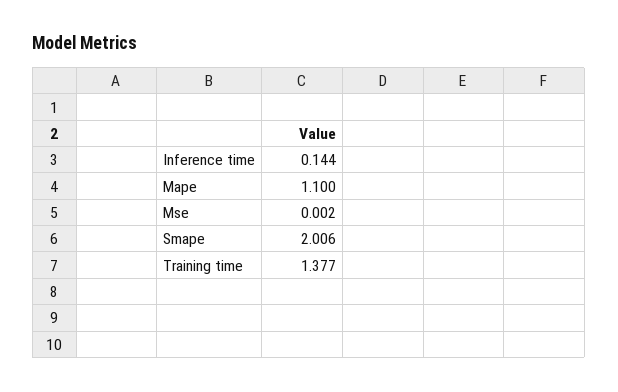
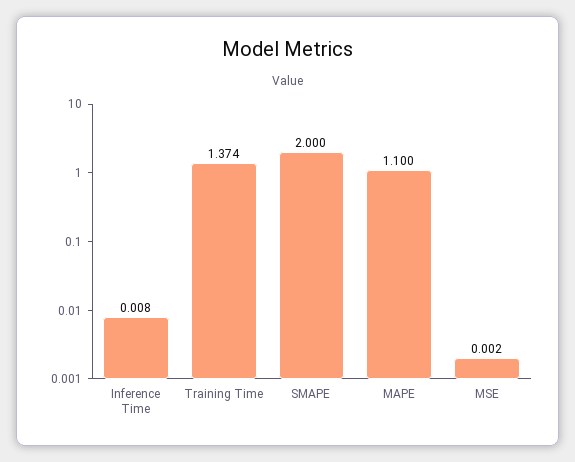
  {
-   "Inference time": 0.144,
+   "Inference time": 0.008,
    "Mape": 1.1,
    "Mse": 0.002,
-   "Smape": 2.006,
+   "Smape": 2,
-   "Training time": 1.377
+   "Training time": 1.374
  }

